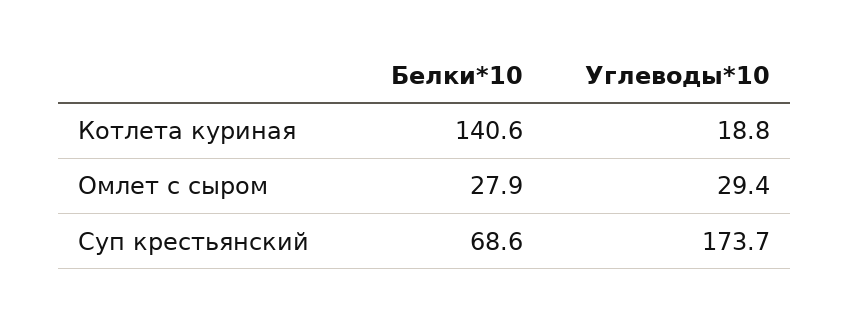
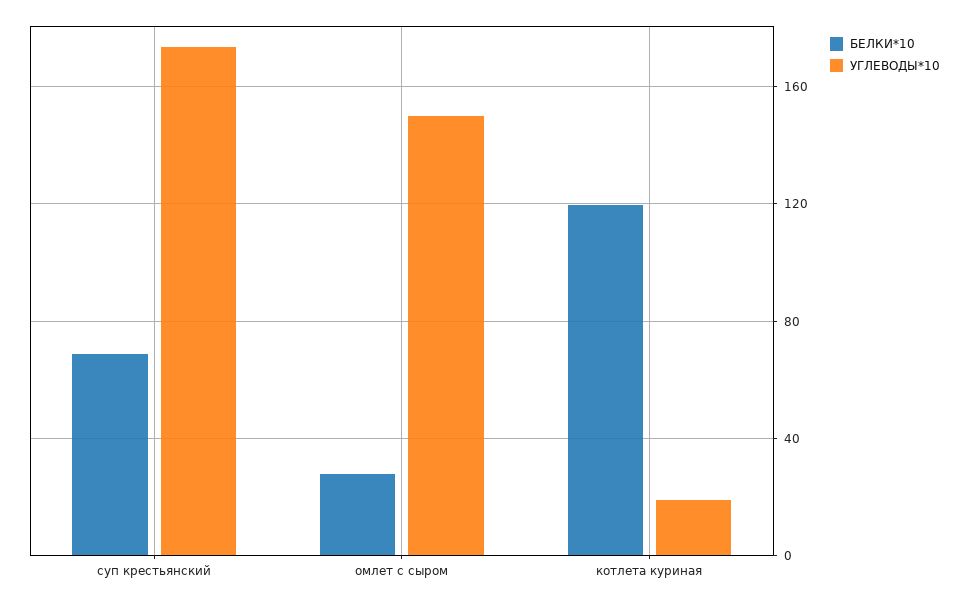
  {
    "Белки*10": {
-     "Котлета куриная": 140.6,
+     "Котлета куриная": 120,
      "Омлет с сыром": 27.9,
      "Суп крестьянский": 68.6
    },
    "Углеводы*10": {
      "Котлета куриная": 18.8,
-     "Омлет с сыром": 29.4,
+     "Омлет с сыром": 150,
      "Суп крестьянский": 173.7
    }
  }

